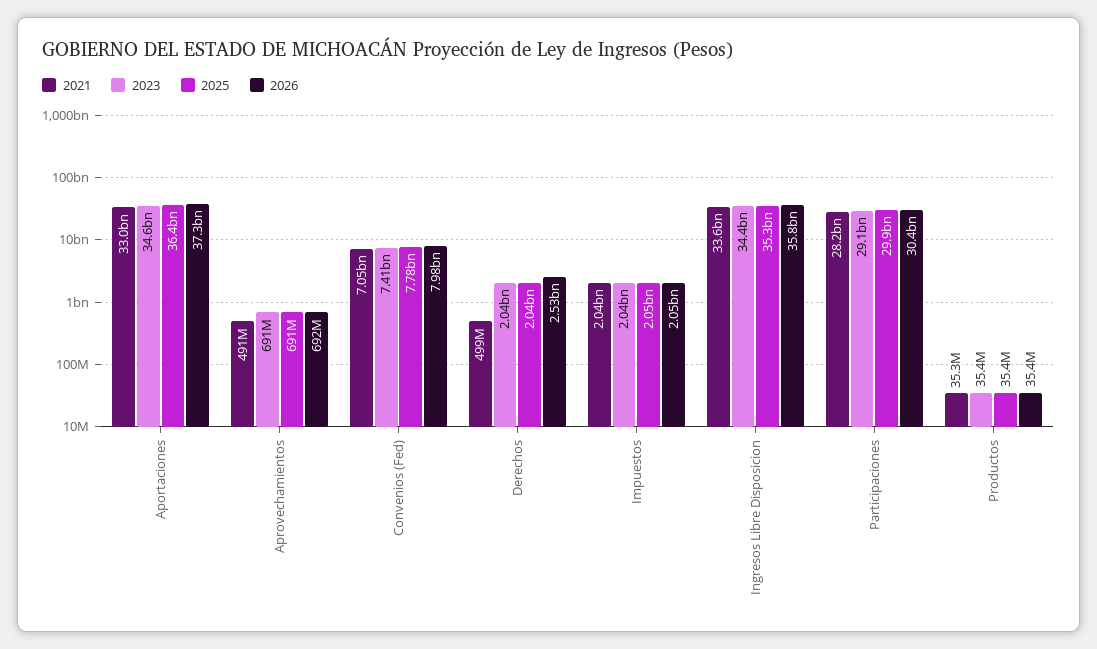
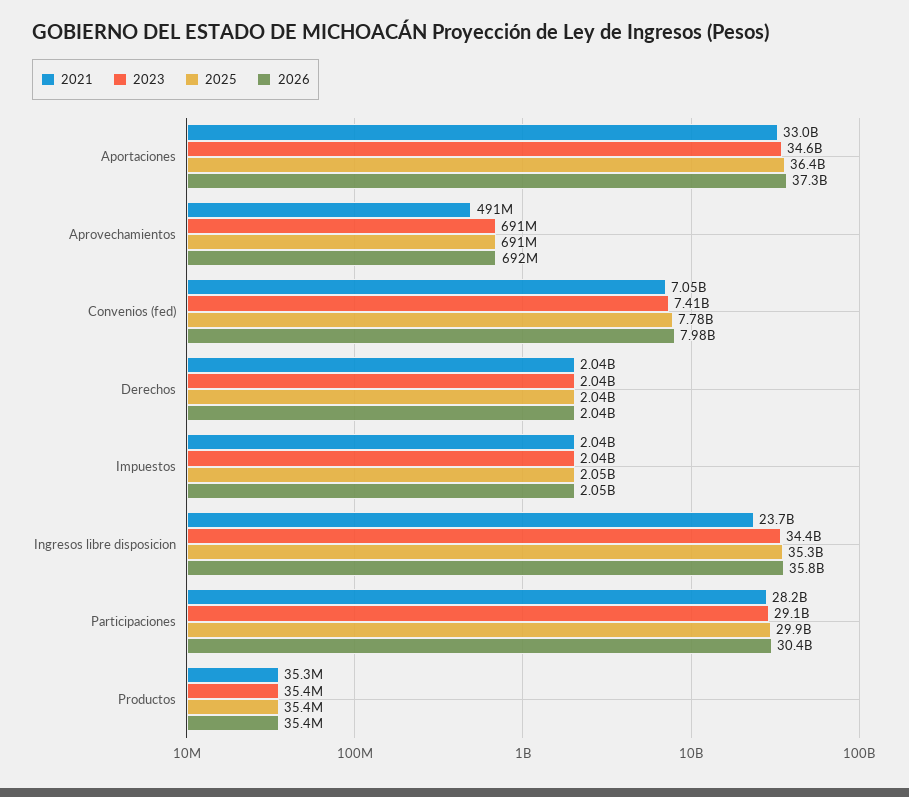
  {
    "2021": {
      "Aportaciones": 33000000000,
      "Aprovechamientos": 491000000,
      "Convenios (Fed)": 7050000000,
-     "Derechos": 499000000,
+     "Derechos": 2040000000,
      "Impuestos": 2040000000,
-     "Ingresos Libre Disposicion": 33600000000,
+     "Ingresos Libre Disposicion": 23700000000,
      "Participaciones": 28200000000,
      "Productos": 35300000
    },
    "2023": {
      "Aportaciones": 34600000000,
      "Aprovechamientos": 691000000,
      "Convenios (Fed)": 7410000000,
      "Derechos": 2040000000,
      "Impuestos": 2040000000,
      "Ingresos Libre Disposicion": 34400000000,
      "Participaciones": 29100000000,
      "Productos": 35400000
    },
    "2025": {
      "Aportaciones": 36400000000,
      "Aprovechamientos": 691000000,
      "Convenios (Fed)": 7780000000,
      "Derechos": 2040000000,
      "Impuestos": 2050000000,
      "Ingresos Libre Disposicion": 35300000000,
      "Participaciones": 29900000000,
      "Productos": 35400000
    },
    "2026": {
      "Aportaciones": 37300000000,
      "Aprovechamientos": 692000000,
      "Convenios (Fed)": 7980000000,
-     "Derechos": 2530000000,
+     "Derechos": 2040000000,
      "Impuestos": 2050000000,
      "Ingresos Libre Disposicion": 35800000000,
      "Participaciones": 30400000000,
      "Productos": 35400000
    }
  }

